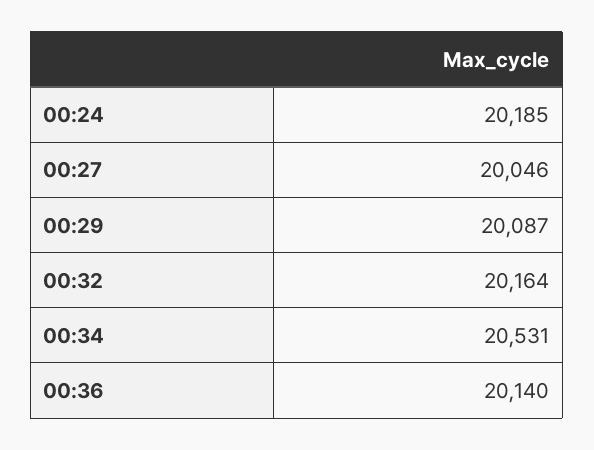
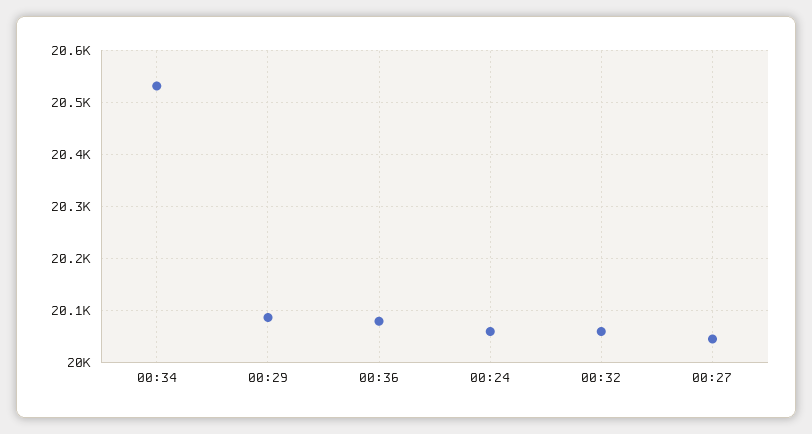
  {
-   "00:24": 20185,
+   "00:24": 20060,
    "00:27": 20046,
    "00:29": 20087,
-   "00:32": 20164,
+   "00:32": 20060,
    "00:34": 20531,
-   "00:36": 20140
+   "00:36": 20080
  }

